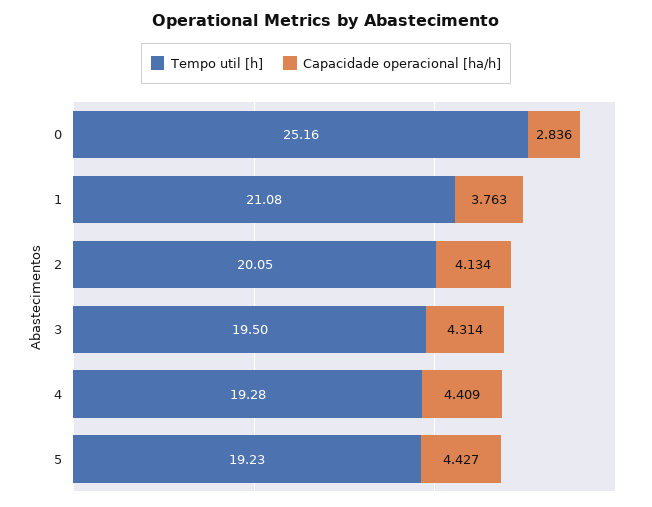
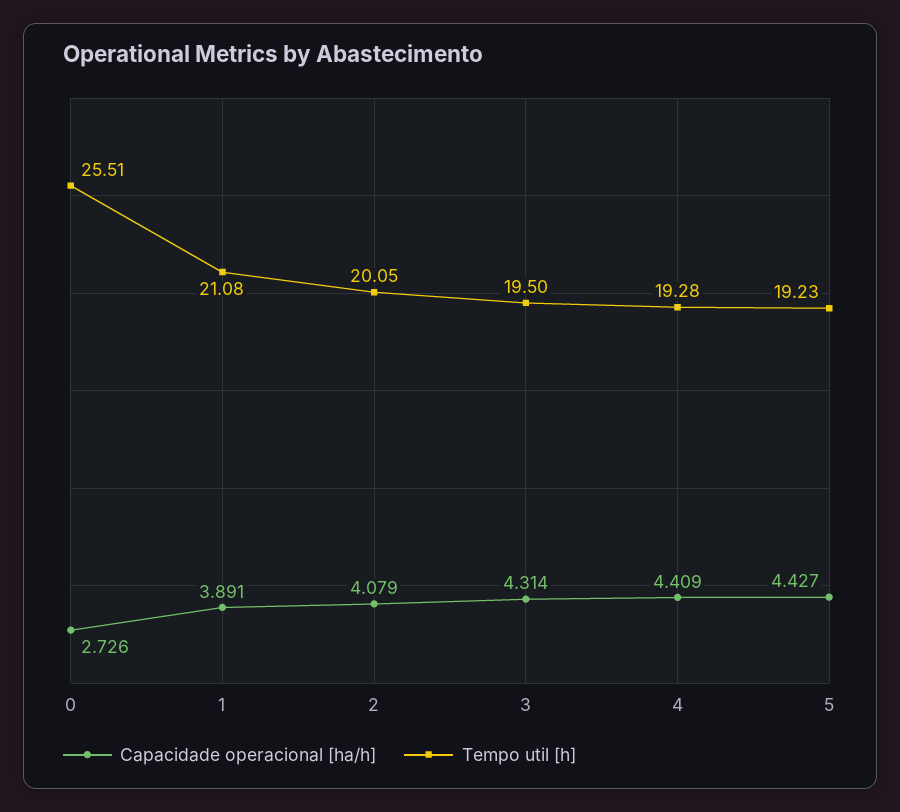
  {
    "Tempo util [h]": {
-     "0": 25.16,
+     "0": 25.51,
      "1": 21.08,
      "2": 20.05,
      "3": 19.5,
      "4": 19.28,
      "5": 19.23
    },
    "Capacidade operacional [ha/h]": {
-     "0": 2.836,
+     "0": 2.726,
-     "1": 3.763,
+     "1": 3.891,
-     "2": 4.134,
+     "2": 4.079,
      "3": 4.314,
      "4": 4.409,
      "5": 4.427
    }
  }

